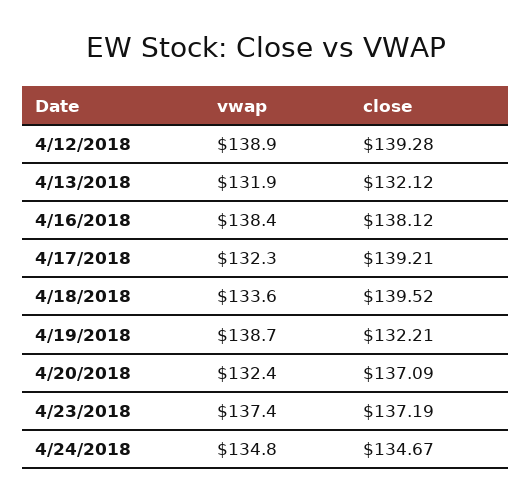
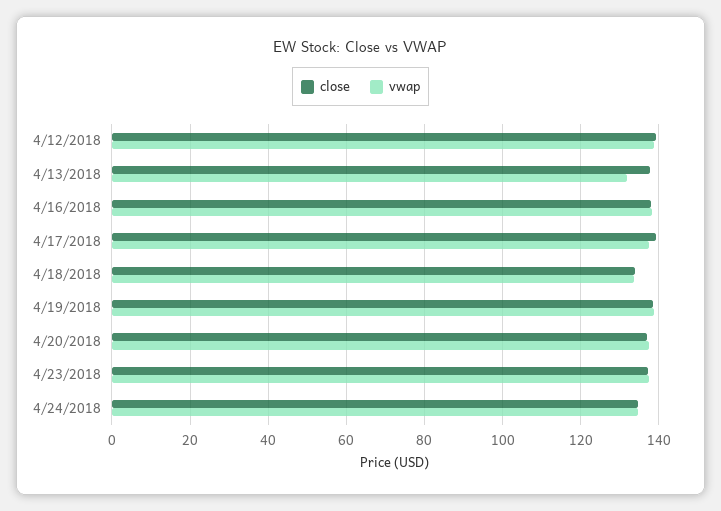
  {
    "vwap": {
      "4/12/2018": 138.9,
      "4/13/2018": 131.9,
      "4/16/2018": 138.4,
-     "4/17/2018": 132.3,
+     "4/17/2018": 138,
      "4/18/2018": 133.6,
      "4/19/2018": 138.7,
-     "4/20/2018": 132.4,
+     "4/20/2018": 138,
      "4/23/2018": 137.4,
      "4/24/2018": 134.8
    },
    "close": {
      "4/12/2018": 139.28,
-     "4/13/2018": 132.12,
+     "4/13/2018": 138,
      "4/16/2018": 138.12,
      "4/17/2018": 139.21,
-     "4/18/2018": 139.52,
+     "4/18/2018": 134,
-     "4/19/2018": 132.21,
+     "4/19/2018": 138,
      "4/20/2018": 137.09,
      "4/23/2018": 137.19,
      "4/24/2018": 134.67
    }
  }

